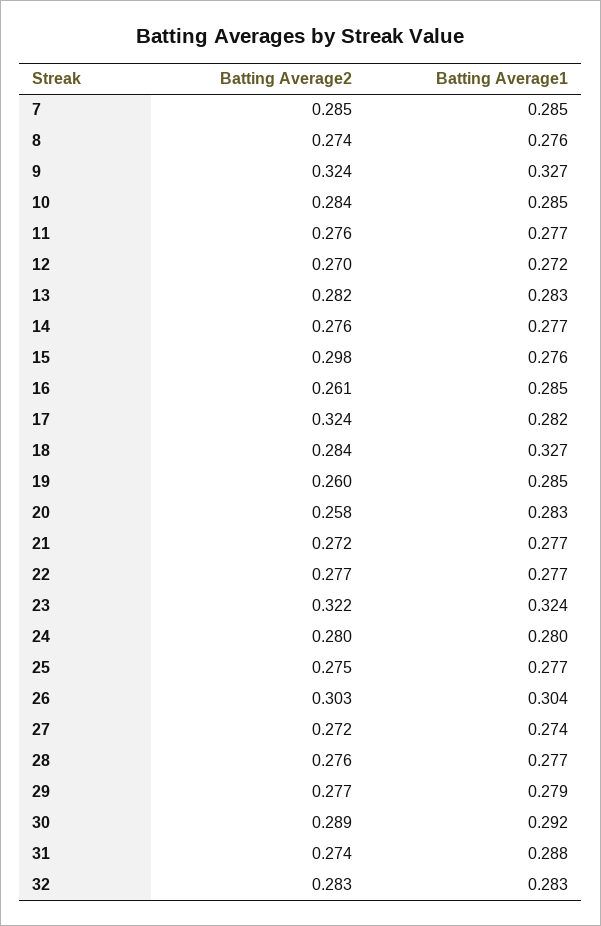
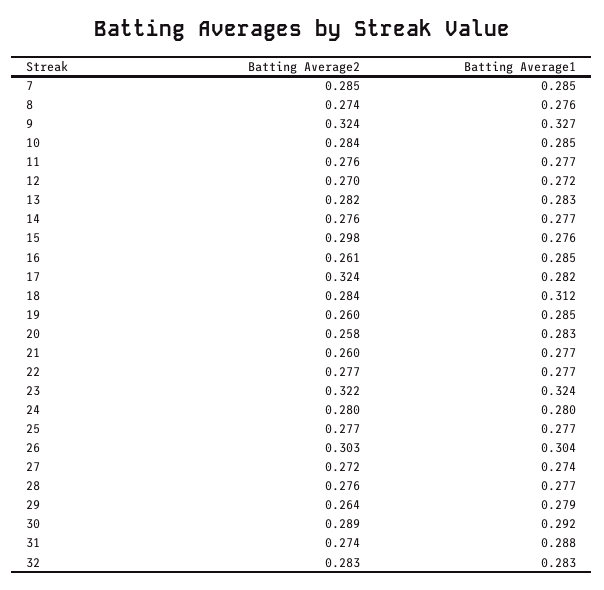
  {
    "Batting Average2": {
      "7": 0.285,
      "8": 0.274,
      "9": 0.324,
      "10": 0.284,
      "11": 0.276,
      "12": 0.27,
      "13": 0.282,
      "14": 0.276,
      "15": 0.298,
      "16": 0.261,
      "17": 0.324,
      "18": 0.284,
      "19": 0.26,
      "20": 0.258,
-     "21": 0.272,
+     "21": 0.26,
      "22": 0.277,
      "23": 0.322,
      "24": 0.28,
-     "25": 0.275,
+     "25": 0.277,
      "26": 0.303,
      "27": 0.272,
      "28": 0.276,
-     "29": 0.277,
+     "29": 0.264,
      "30": 0.289,
      "31": 0.274,
      "32": 0.283
    },
    "Batting Average1": {
      "7": 0.285,
      "8": 0.276,
      "9": 0.327,
      "10": 0.285,
      "11": 0.277,
      "12": 0.272,
      "13": 0.283,
      "14": 0.277,
      "15": 0.276,
      "16": 0.285,
      "17": 0.282,
-     "18": 0.327,
+     "18": 0.312,
      "19": 0.285,
      "20": 0.283,
      "21": 0.277,
      "22": 0.277,
      "23": 0.324,
      "24": 0.28,
      "25": 0.277,
      "26": 0.304,
      "27": 0.274,
      "28": 0.277,
      "29": 0.279,
      "30": 0.292,
      "31": 0.288,
      "32": 0.283
    }
  }

